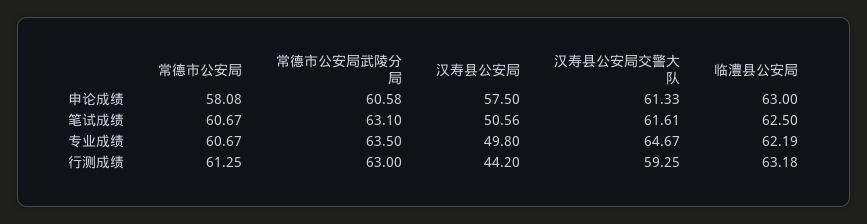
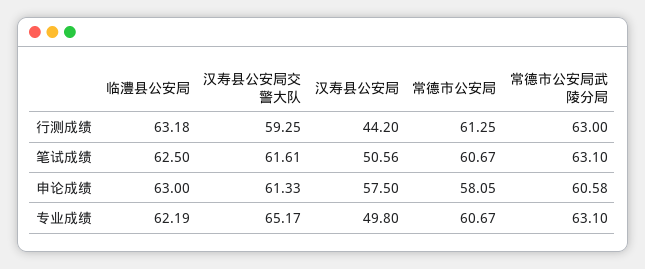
  {
    "常德市公安局": {
-     "申论成绩": 58.08,
+     "申论成绩": 58.05,
      "笔试成绩": 60.67,
      "专业成绩": 60.67,
      "行测成绩": 61.25
    },
    "常德市公安局武陵分局": {
      "申论成绩": 60.58,
      "笔试成绩": 63.1,
-     "专业成绩": 63.5,
+     "专业成绩": 63.1,
      "行测成绩": 63
    },
    "汉寿县公安局": {
      "申论成绩": 57.5,
      "笔试成绩": 50.56,
      "专业成绩": 49.8,
      "行测成绩": 44.2
    },
    "汉寿县公安局交警大队": {
      "申论成绩": 61.33,
      "笔试成绩": 61.61,
-     "专业成绩": 64.67,
+     "专业成绩": 65.17,
      "行测成绩": 59.25
    },
    "临澧县公安局": {
      "申论成绩": 63,
      "笔试成绩": 62.5,
      "专业成绩": 62.19,
      "行测成绩": 63.18
    }
  }

